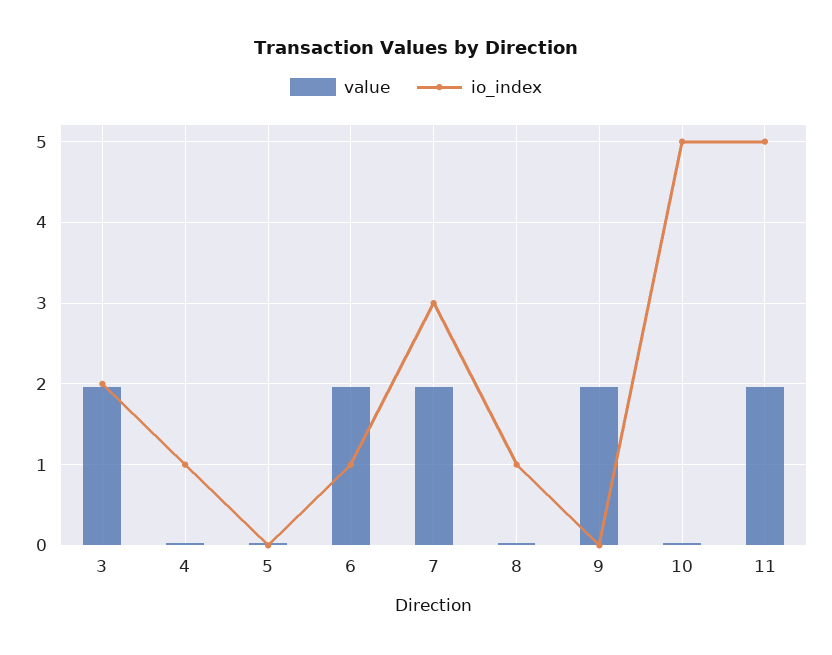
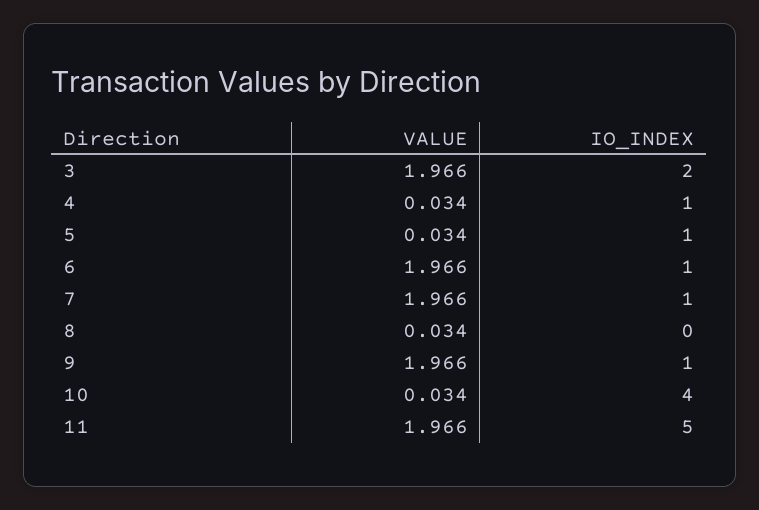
  {
    "value": {
      "3": 1.966,
      "4": 0.034,
      "5": 0.034,
      "6": 1.966,
      "7": 1.966,
      "8": 0.034,
      "9": 1.966,
      "10": 0.034,
      "11": 1.966
    },
    "io_index": {
      "3": 2,
      "4": 1,
-     "5": 0,
+     "5": 1,
      "6": 1,
-     "7": 3,
+     "7": 1,
-     "8": 1,
+     "8": 0,
-     "9": 0,
+     "9": 1,
-     "10": 5,
+     "10": 4,
      "11": 5
    }
  }

